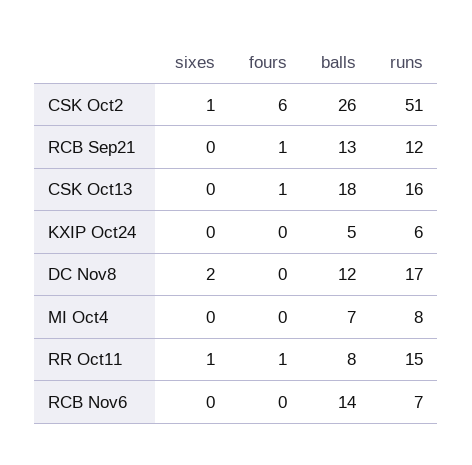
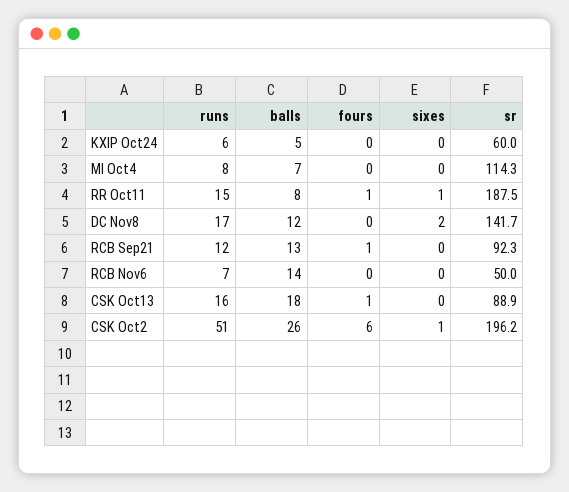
  {
    "sixes": {
      "CSK Oct2": 1,
      "RCB Sep21": 0,
      "CSK Oct13": 0,
      "KXIP Oct24": 0,
      "DC Nov8": 2,
      "MI Oct4": 0,
      "RR Oct11": 1,
      "RCB Nov6": 0
    },
    "fours": {
      "CSK Oct2": 6,
      "RCB Sep21": 1,
      "CSK Oct13": 1,
      "KXIP Oct24": 0,
      "DC Nov8": 0,
      "MI Oct4": 0,
      "RR Oct11": 1,
      "RCB Nov6": 0
    },
    "balls": {
      "CSK Oct2": 26,
      "RCB Sep21": 13,
      "CSK Oct13": 18,
      "KXIP Oct24": 5,
      "DC Nov8": 12,
      "MI Oct4": 7,
      "RR Oct11": 8,
      "RCB Nov6": 14
    },
    "runs": {
      "CSK Oct2": 51,
      "RCB Sep21": 12,
      "CSK Oct13": 16,
      "KXIP Oct24": 6,
      "DC Nov8": 17,
      "MI Oct4": 8,
      "RR Oct11": 15,
      "RCB Nov6": 7
-   }
+   },
+   "sr": {
+     "KXIP Oct24": 60,
+     "MI Oct4": 114.3,
+     "RR Oct11": 187.5,
+     "DC Nov8": 141.7,
+     "RCB Sep21": 92.3,
+     "RCB Nov6": 50,
+     "CSK Oct13": 88.9,
+     "CSK Oct2": 196.2
+   }
  }

